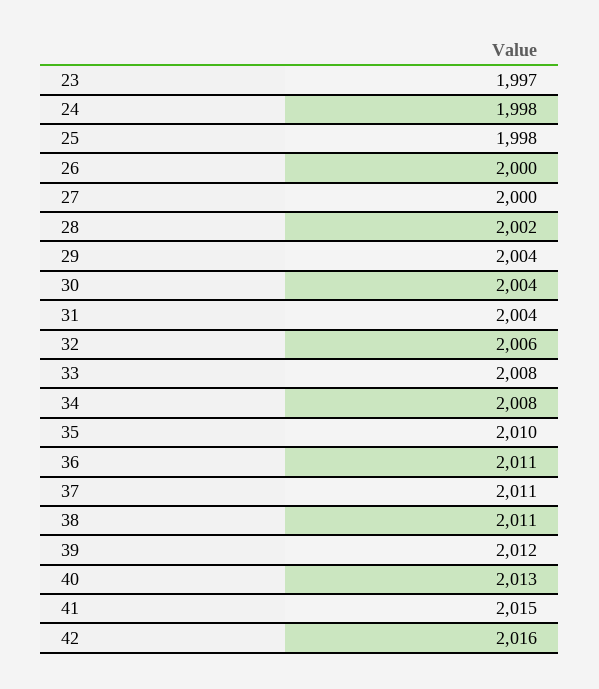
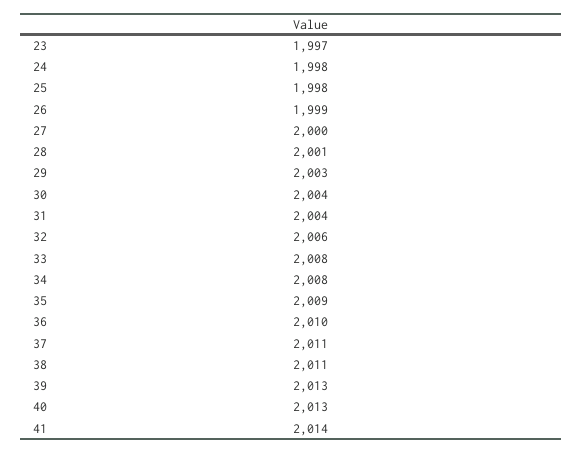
  {
    "23": 1997,
    "24": 1998,
    "25": 1998,
-   "26": 2000,
+   "26": 1999,
    "27": 2000,
-   "28": 2002,
+   "28": 2001,
-   "29": 2004,
+   "29": 2003,
    "30": 2004,
    "31": 2004,
    "32": 2006,
    "33": 2008,
    "34": 2008,
-   "35": 2010,
+   "35": 2009,
-   "36": 2011,
+   "36": 2010,
    "37": 2011,
    "38": 2011,
-   "39": 2012,
+   "39": 2013,
    "40": 2013,
-   "41": 2015,
+   "41": 2014
-   "42": 2016
  }

